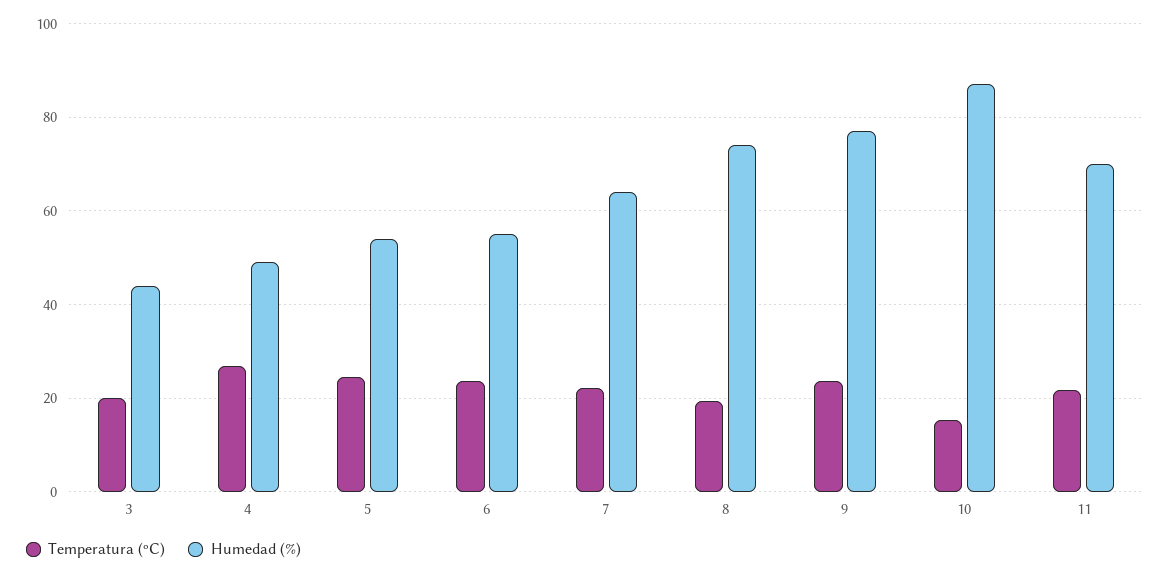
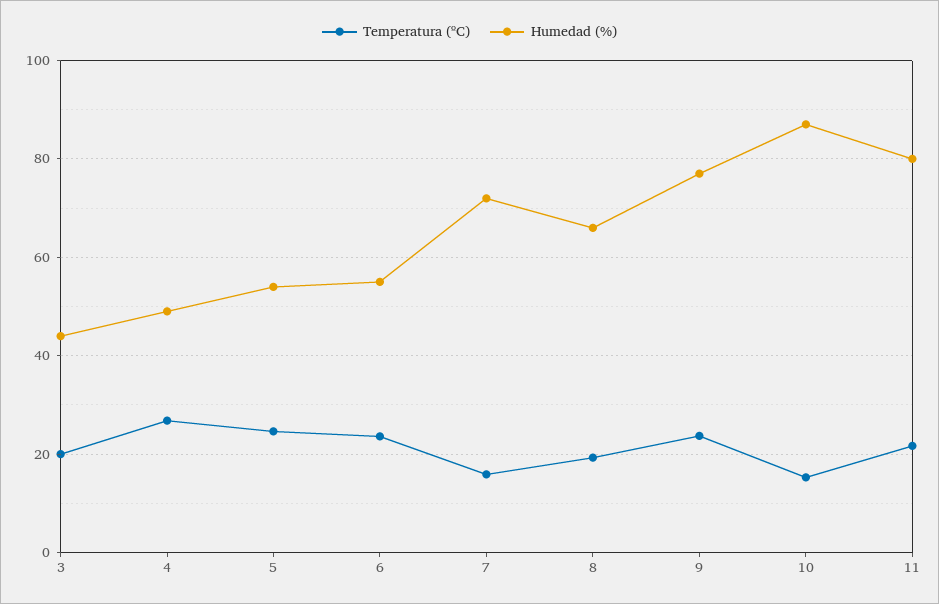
  {
    "Temperatura (ºC)": {
      "3": 20,
      "4": 26,
      "5": 24,
      "6": 24,
-     "7": 22,
+     "7": 16,
      "8": 20,
      "9": 24,
      "10": 16,
      "11": 22
    },
    "Humedad (%)": {
      "3": 44,
      "4": 50,
      "5": 54,
      "6": 56,
-     "7": 64,
+     "7": 72,
-     "8": 74,
+     "8": 66,
      "9": 78,
      "10": 88,
-     "11": 70
+     "11": 80
    }
  }

